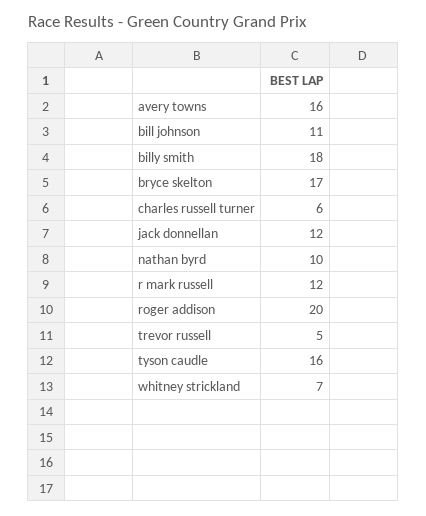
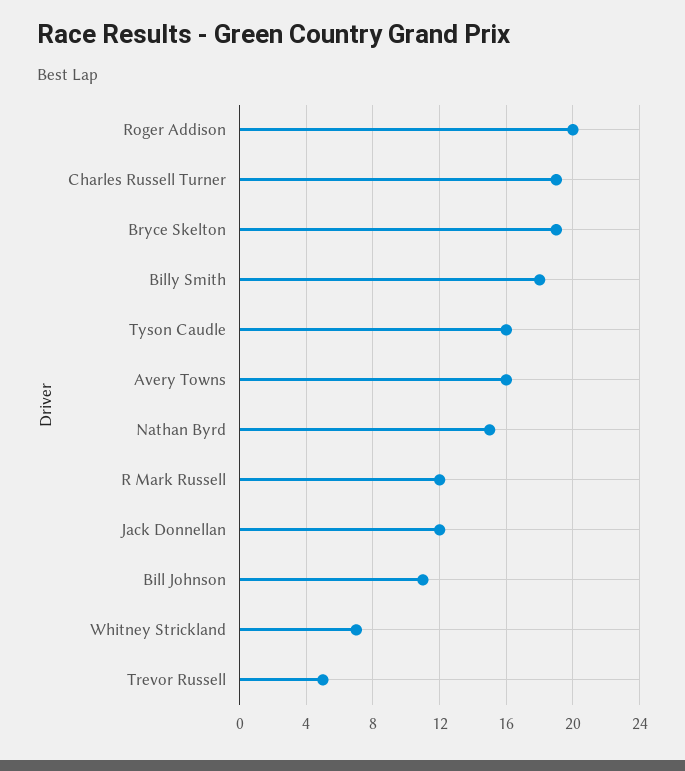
  {
    "avery towns": 16,
    "bill johnson": 11,
    "billy smith": 18,
-   "bryce skelton": 17,
+   "bryce skelton": 19,
-   "charles russell turner": 6,
+   "charles russell turner": 19,
    "jack donnellan": 12,
-   "nathan byrd": 10,
+   "nathan byrd": 15,
    "r mark russell": 12,
    "roger addison": 20,
    "trevor russell": 5,
    "tyson caudle": 16,
    "whitney strickland": 7
  }

